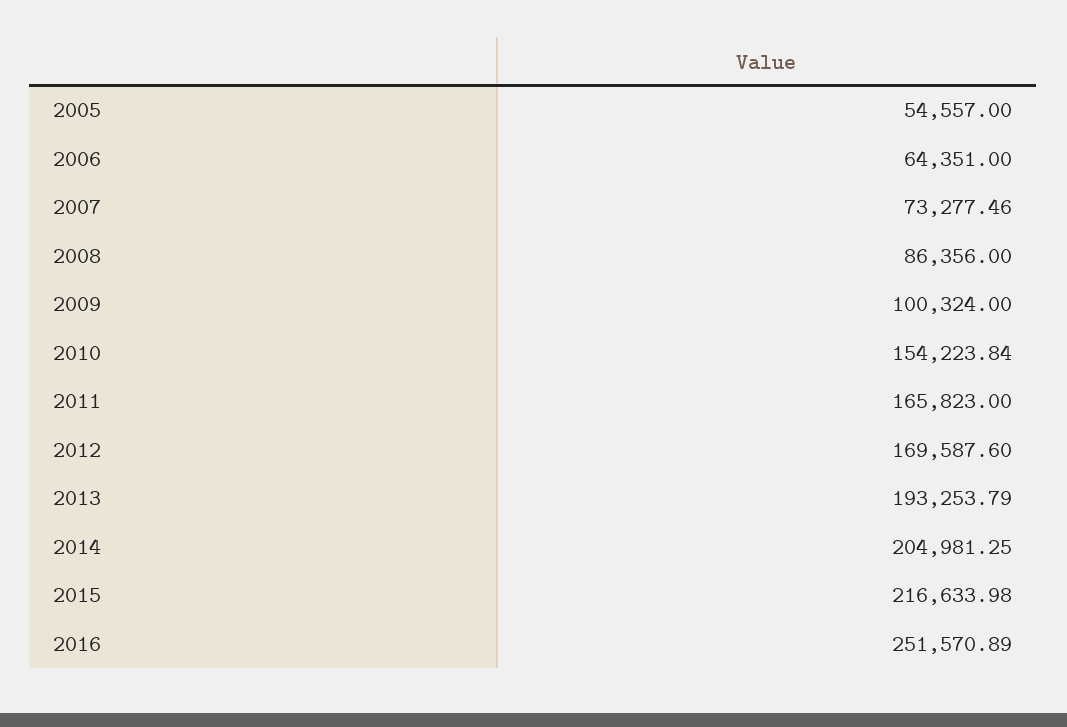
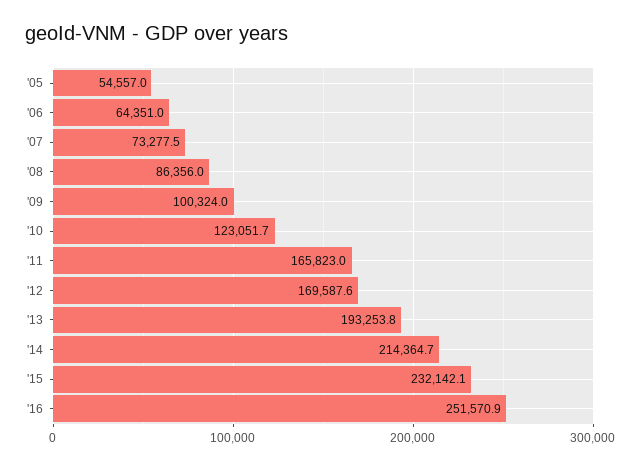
  {
    "2005": 54557,
    "2006": 64351,
    "2007": 73277.46,
    "2008": 86356,
    "2009": 100324,
-   "2010": 154223.84,
+   "2010": 123051.7,
    "2011": 165823,
    "2012": 169587.6,
    "2013": 193253.79,
-   "2014": 204981.25,
+   "2014": 214364.7,
-   "2015": 216633.98,
+   "2015": 232142.1,
    "2016": 251570.89
  }

